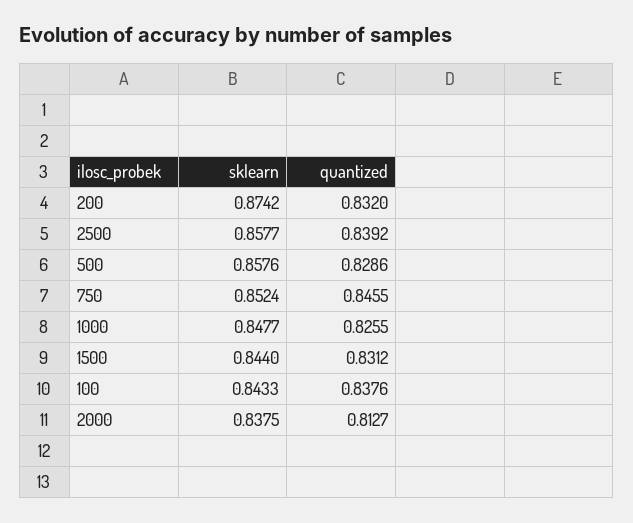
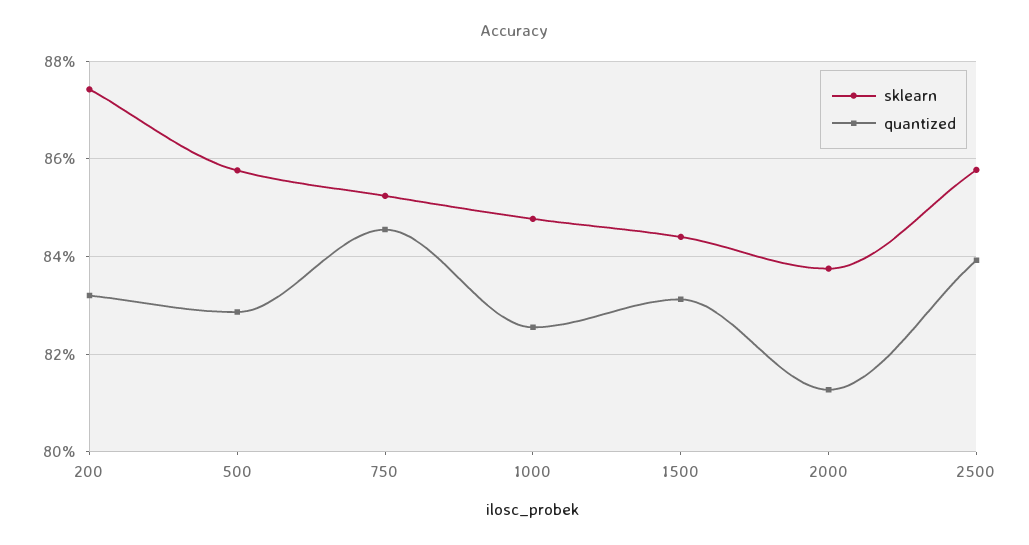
  {
    "sklearn": {
      "200": 0.8742,
      "2500": 0.8577,
      "500": 0.8576,
      "750": 0.8524,
      "1000": 0.8477,
      "1500": 0.844,
-     "100": 0.8433,
      "2000": 0.8375
    },
    "quantized": {
      "200": 0.832,
      "2500": 0.8392,
      "500": 0.8286,
      "750": 0.8455,
      "1000": 0.8255,
      "1500": 0.8312,
-     "100": 0.8376,
      "2000": 0.8127
    }
  }

